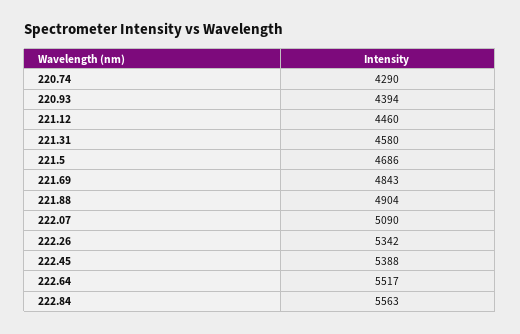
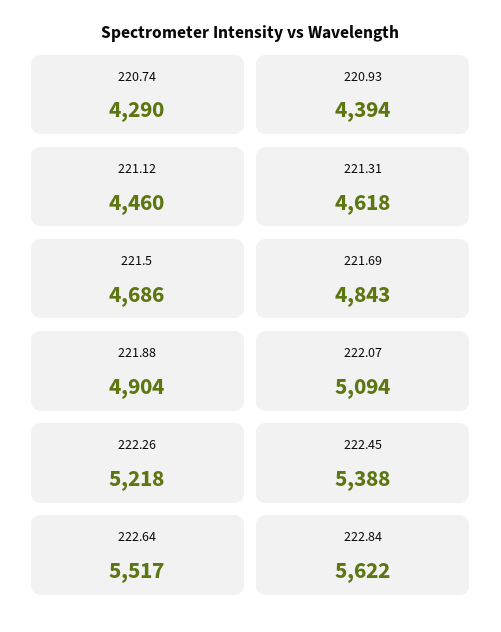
  {
    "220.74": 4290,
    "220.93": 4394,
    "221.12": 4460,
-   "221.31": 4580,
+   "221.31": 4618,
    "221.5": 4686,
    "221.69": 4843,
    "221.88": 4904,
-   "222.07": 5090,
+   "222.07": 5094,
-   "222.26": 5342,
+   "222.26": 5218,
    "222.45": 5388,
    "222.64": 5517,
-   "222.84": 5563
+   "222.84": 5622
  }

